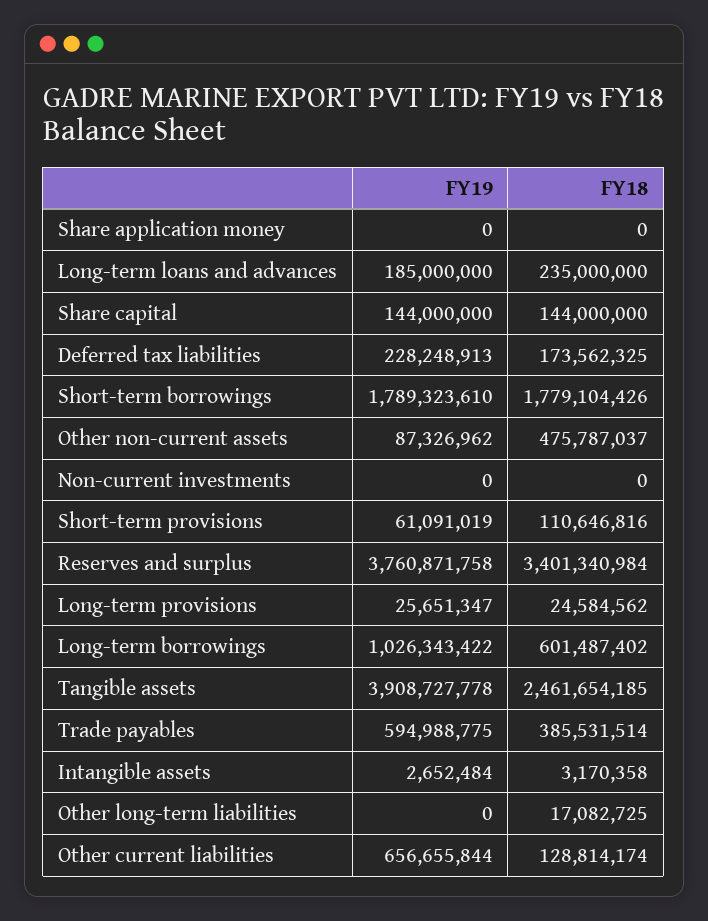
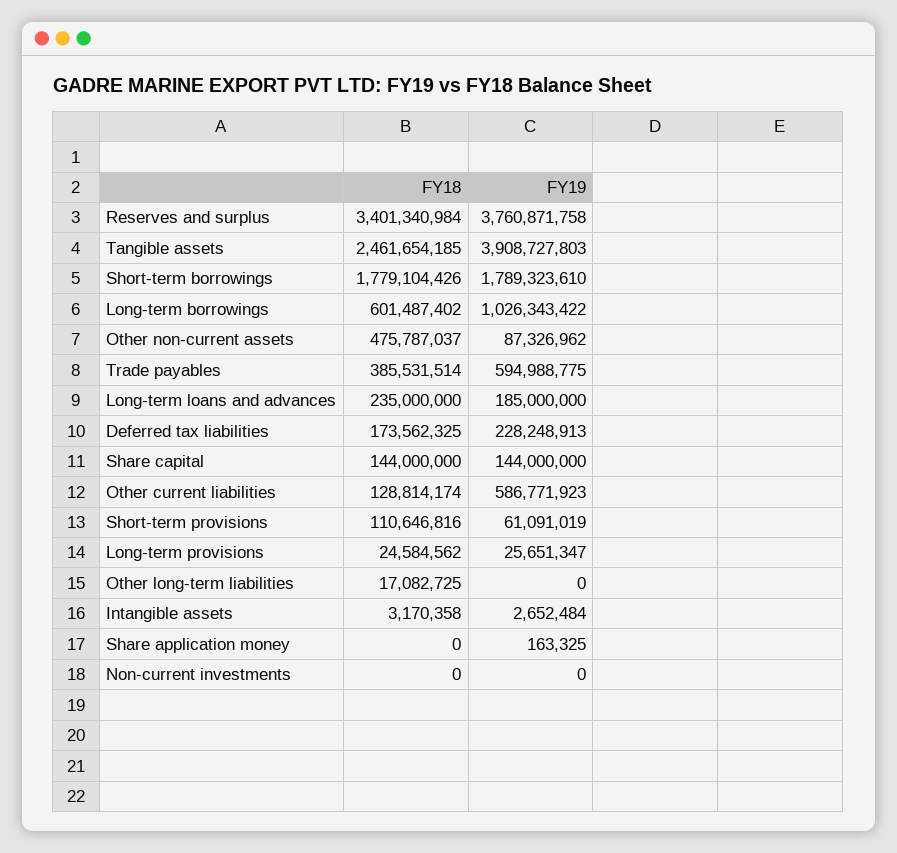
  {
    "FY19": {
-     "Share application money": 0,
+     "Share application money": 163325,
      "Long-term loans and advances": 185000000,
      "Share capital": 144000000,
      "Deferred tax liabilities": 228248913,
      "Short-term borrowings": 1789323610,
      "Other non-current assets": 87326962,
      "Non-current investments": 0,
      "Short-term provisions": 61091019,
      "Reserves and surplus": 3760871758,
      "Long-term provisions": 25651347,
      "Long-term borrowings": 1026343422,
-     "Tangible assets": 3908727778,
+     "Tangible assets": 3908727803,
      "Trade payables": 594988775,
      "Intangible assets": 2652484,
      "Other long-term liabilities": 0,
-     "Other current liabilities": 656655844
+     "Other current liabilities": 586771923
    },
    "FY18": {
      "Share application money": 0,
      "Long-term loans and advances": 235000000,
      "Share capital": 144000000,
      "Deferred tax liabilities": 173562325,
      "Short-term borrowings": 1779104426,
      "Other non-current assets": 475787037,
      "Non-current investments": 0,
      "Short-term provisions": 110646816,
      "Reserves and surplus": 3401340984,
      "Long-term provisions": 24584562,
      "Long-term borrowings": 601487402,
      "Tangible assets": 2461654185,
      "Trade payables": 385531514,
      "Intangible assets": 3170358,
      "Other long-term liabilities": 17082725,
      "Other current liabilities": 128814174
    }
  }

